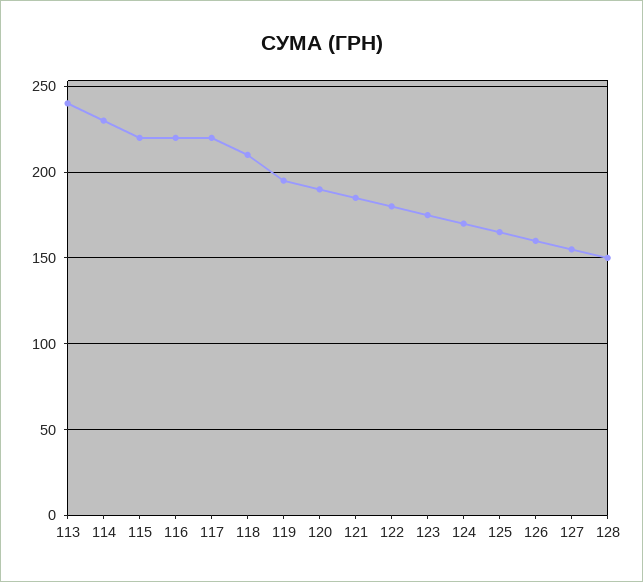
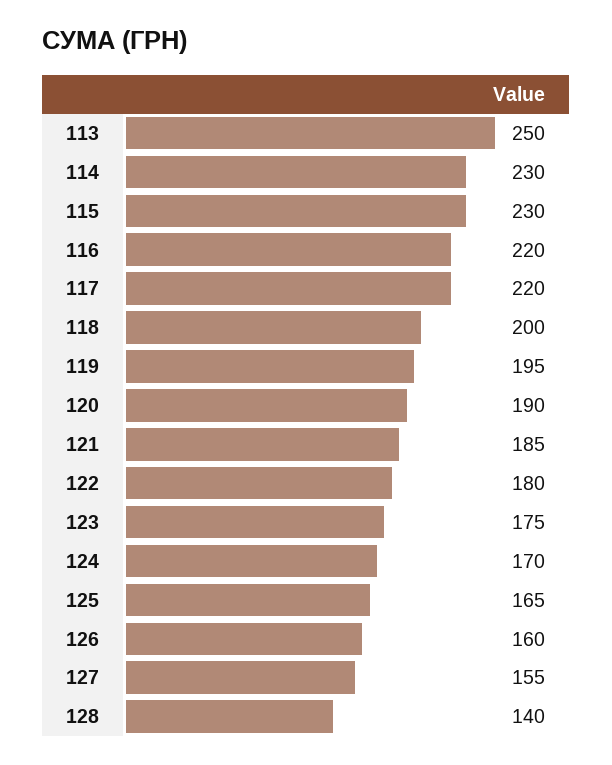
  {
-   "113": 240,
+   "113": 250,
    "114": 230,
-   "115": 220,
+   "115": 230,
    "116": 220,
    "117": 220,
-   "118": 210,
+   "118": 200,
    "119": 195,
    "120": 190,
    "121": 185,
    "122": 180,
    "123": 175,
    "124": 170,
    "125": 165,
    "126": 160,
    "127": 155,
-   "128": 150
+   "128": 140
  }

